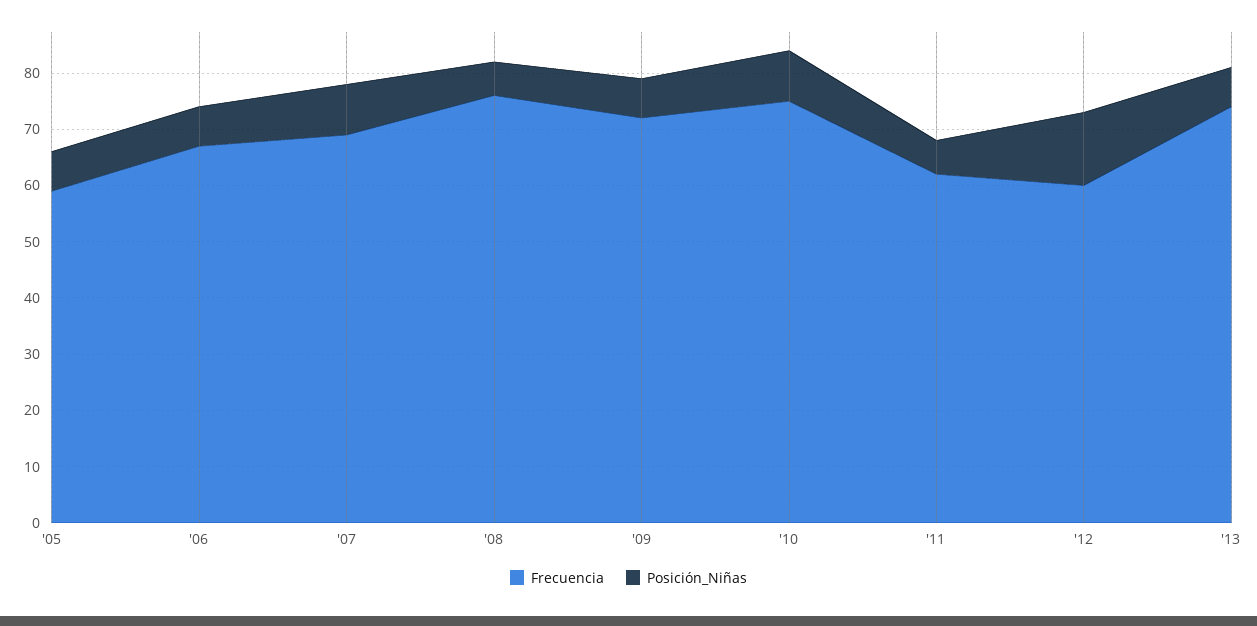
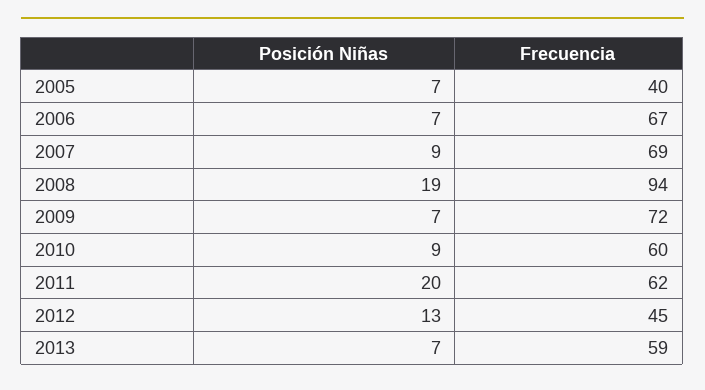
  {
    "Frecuencia": {
-     "'05": 60,
+     "'05": 40,
      "'06": 67,
      "'07": 69,
-     "'08": 75,
+     "'08": 94,
      "'09": 72,
-     "'10": 75,
+     "'10": 60,
      "'11": 62,
-     "'12": 60,
+     "'12": 45,
-     "'13": 75
+     "'13": 59
    },
    "Posición_Niñas": {
      "'05": 7,
      "'06": 7,
      "'07": 9,
-     "'08": 5,
+     "'08": 19,
      "'09": 7,
      "'10": 9,
-     "'11": 5,
+     "'11": 20,
      "'12": 13,
      "'13": 7
    }
  }

